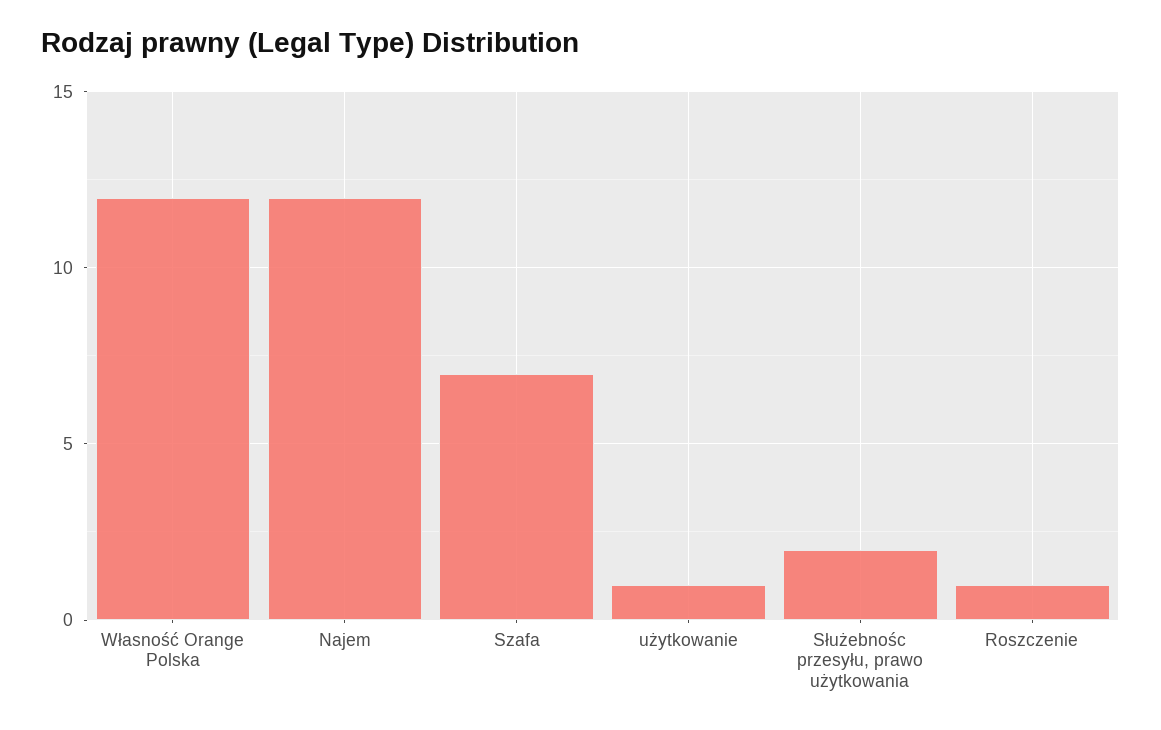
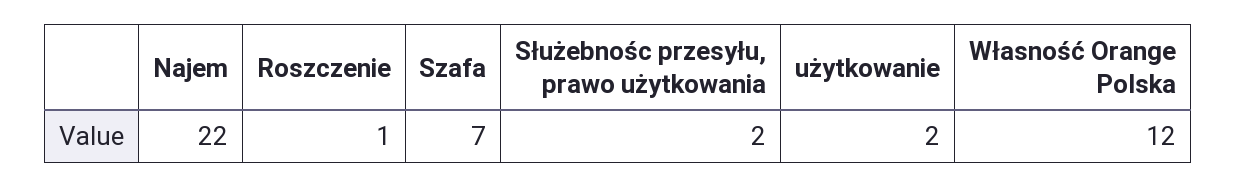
  {
    "Własność Orange Polska": 12,
-   "Najem": 12,
+   "Najem": 22,
    "Szafa": 7,
-   "użytkowanie": 1,
+   "użytkowanie": 2,
    "Służebnośc przesyłu, prawo użytkowania": 2,
    "Roszczenie": 1
  }

